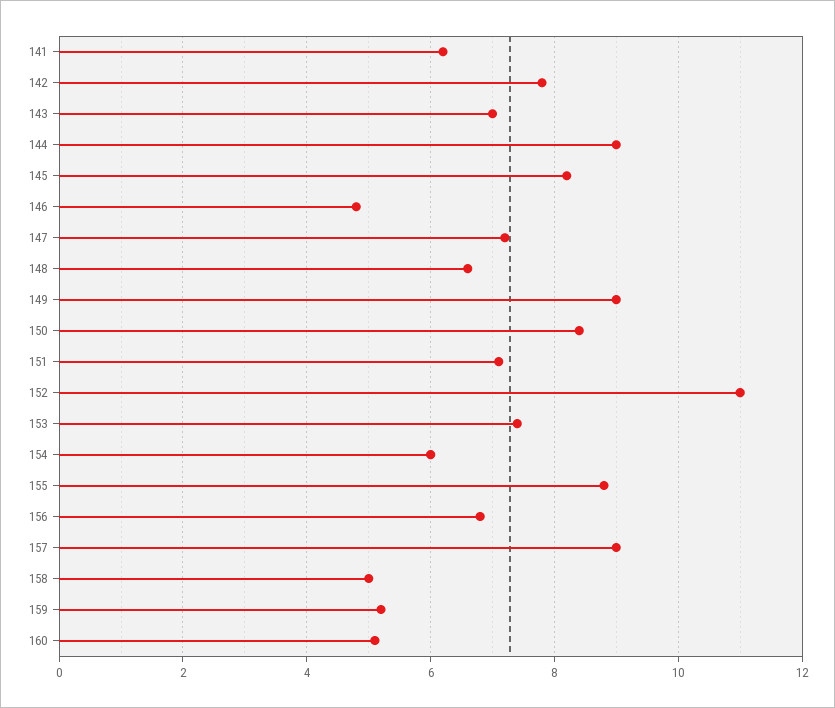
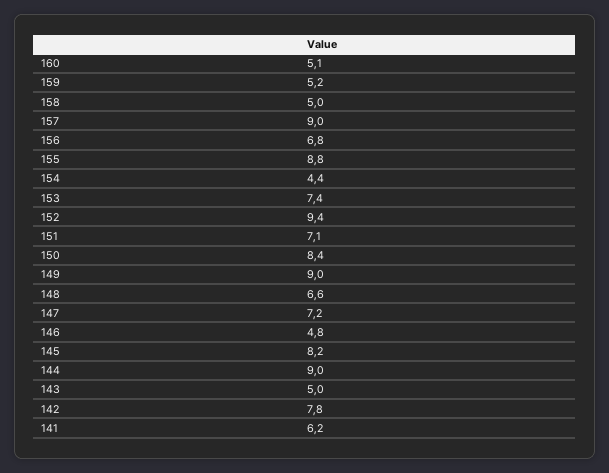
  {
    "141": 6.2,
    "142": 7.8,
-   "143": 7,
+   "143": 5,
    "144": 9,
    "145": 8.2,
    "146": 4.8,
    "147": 7.2,
    "148": 6.6,
    "149": 9,
    "150": 8.4,
    "151": 7.1,
-   "152": 11,
+   "152": 9.4,
    "153": 7.4,
-   "154": 6,
+   "154": 4.4,
    "155": 8.8,
    "156": 6.8,
    "157": 9,
    "158": 5,
    "159": 5.2,
    "160": 5.1
  }

